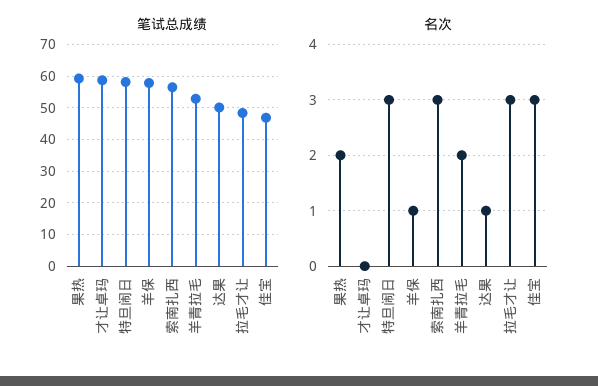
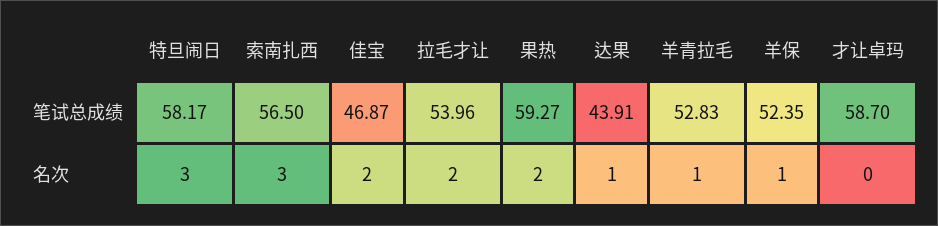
  {
    "笔试总成绩": {
      "果热": 59.27,
      "才让卓玛": 58.7,
      "特旦闹日": 58.17,
-     "羊保": 58,
+     "羊保": 52.35,
      "索南扎西": 56.5,
      "羊青拉毛": 52.83,
-     "达果": 50,
+     "达果": 43.91,
-     "拉毛才让": 48,
+     "拉毛才让": 53.96,
      "佳宝": 46.87
    },
    "名次": {
      "果热": 2,
      "才让卓玛": 0,
      "特旦闹日": 3,
      "羊保": 1,
      "索南扎西": 3,
-     "羊青拉毛": 2,
+     "羊青拉毛": 1,
      "达果": 1,
-     "拉毛才让": 3,
+     "拉毛才让": 2,
-     "佳宝": 3
+     "佳宝": 2
    }
  }

